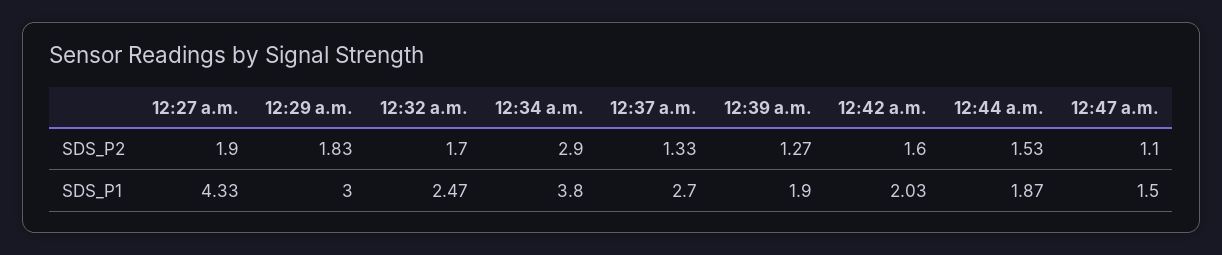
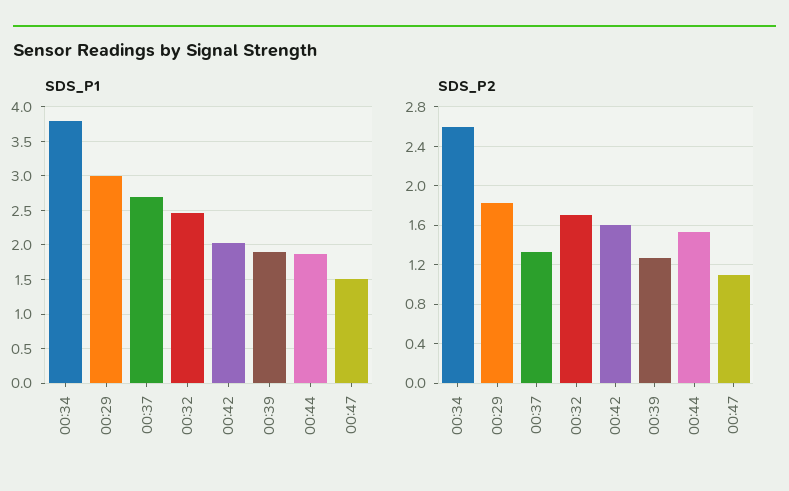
  {
    "SDS_P2": {
-     "12:27 a.m.": 1.9,
      "12:29 a.m.": 1.83,
      "12:32 a.m.": 1.7,
-     "12:34 a.m.": 2.9,
+     "12:34 a.m.": 2.6,
      "12:37 a.m.": 1.33,
      "12:39 a.m.": 1.27,
      "12:42 a.m.": 1.6,
      "12:44 a.m.": 1.53,
      "12:47 a.m.": 1.1
    },
    "SDS_P1": {
-     "12:27 a.m.": 4.33,
      "12:29 a.m.": 3,
      "12:32 a.m.": 2.47,
      "12:34 a.m.": 3.8,
      "12:37 a.m.": 2.7,
      "12:39 a.m.": 1.9,
      "12:42 a.m.": 2.03,
      "12:44 a.m.": 1.87,
      "12:47 a.m.": 1.5
    }
  }

